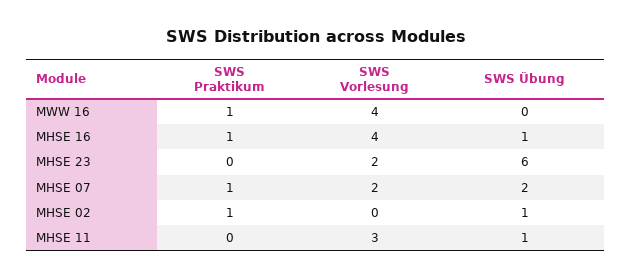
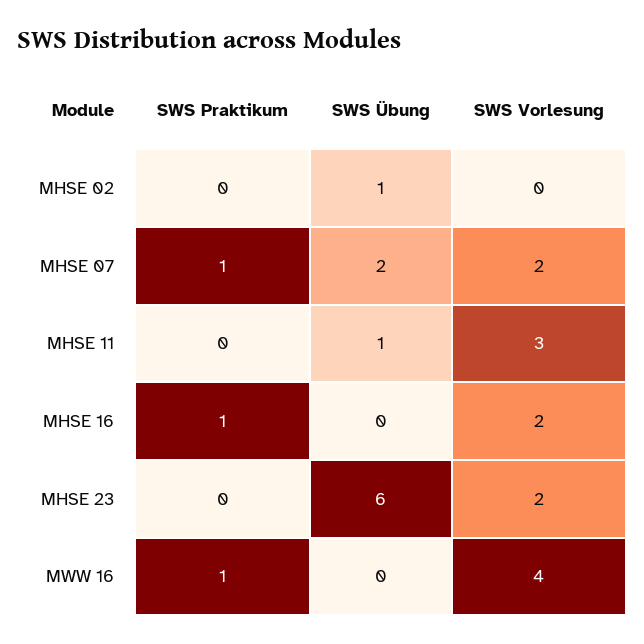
  {
    "SWS Praktikum": {
      "MWW 16": 1,
      "MHSE 16": 1,
      "MHSE 23": 0,
      "MHSE 07": 1,
-     "MHSE 02": 1,
+     "MHSE 02": 0,
      "MHSE 11": 0
    },
    "SWS Vorlesung": {
      "MWW 16": 4,
-     "MHSE 16": 4,
+     "MHSE 16": 2,
      "MHSE 23": 2,
      "MHSE 07": 2,
      "MHSE 02": 0,
      "MHSE 11": 3
    },
    "SWS Übung": {
      "MWW 16": 0,
-     "MHSE 16": 1,
+     "MHSE 16": 0,
      "MHSE 23": 6,
      "MHSE 07": 2,
      "MHSE 02": 1,
      "MHSE 11": 1
    }
  }

